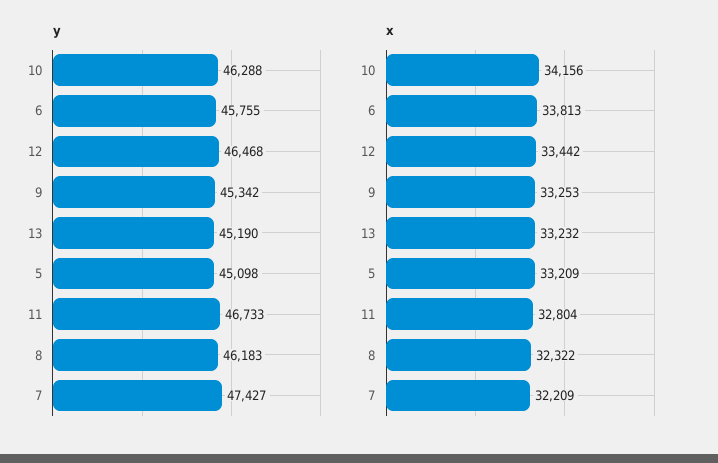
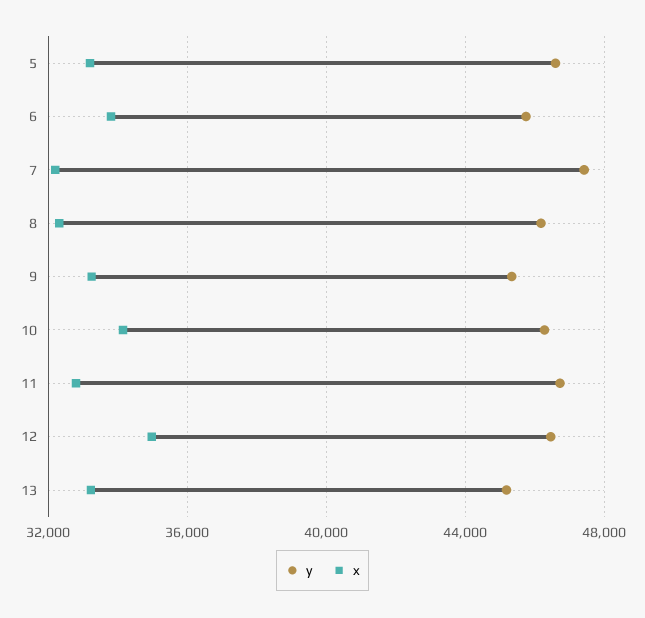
  {
    "y": {
      "10": 46288,
      "6": 45755,
      "12": 46468,
      "9": 45342,
      "13": 45190,
-     "5": 45098,
+     "5": 46500,
      "11": 46733,
      "8": 46183,
      "7": 47427
    },
    "x": {
      "10": 34156,
      "6": 33813,
-     "12": 33442,
+     "12": 35000,
      "9": 33253,
      "13": 33232,
      "5": 33209,
      "11": 32804,
      "8": 32322,
      "7": 32209
    }
  }

